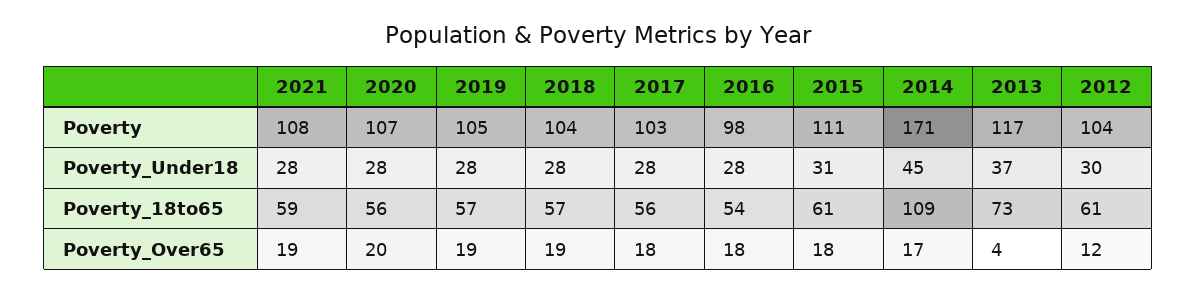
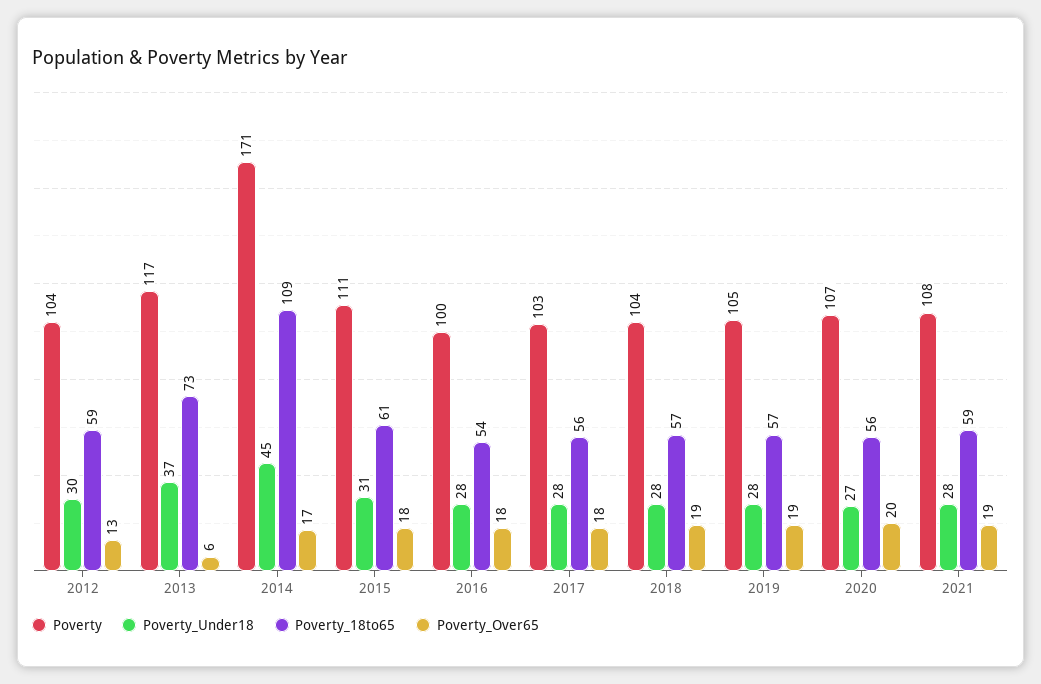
  {
    "Poverty": {
      "2021": 108,
      "2020": 107,
      "2019": 105,
      "2018": 104,
      "2017": 103,
-     "2016": 98,
+     "2016": 100,
      "2015": 111,
      "2014": 171,
      "2013": 117,
      "2012": 104
    },
    "Poverty_Under18": {
      "2021": 28,
-     "2020": 28,
+     "2020": 27,
      "2019": 28,
      "2018": 28,
      "2017": 28,
      "2016": 28,
      "2015": 31,
      "2014": 45,
      "2013": 37,
      "2012": 30
    },
    "Poverty_18to65": {
      "2021": 59,
      "2020": 56,
      "2019": 57,
      "2018": 57,
      "2017": 56,
      "2016": 54,
      "2015": 61,
      "2014": 109,
      "2013": 73,
-     "2012": 61
+     "2012": 59
    },
    "Poverty_Over65": {
      "2021": 19,
      "2020": 20,
      "2019": 19,
      "2018": 19,
      "2017": 18,
      "2016": 18,
      "2015": 18,
      "2014": 17,
-     "2013": 4,
+     "2013": 6,
-     "2012": 12
+     "2012": 13
    }
  }

